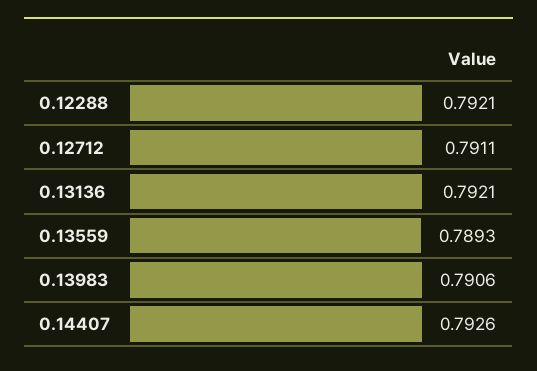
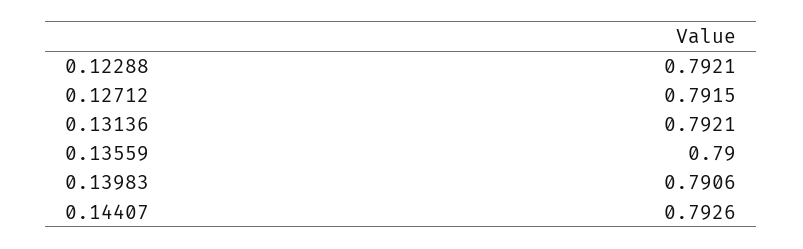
  {
    "0.12288": 0.7921,
-   "0.12712": 0.7911,
+   "0.12712": 0.7915,
    "0.13136": 0.7921,
-   "0.13559": 0.7893,
+   "0.13559": 0.79,
    "0.13983": 0.7906,
    "0.14407": 0.7926
  }

